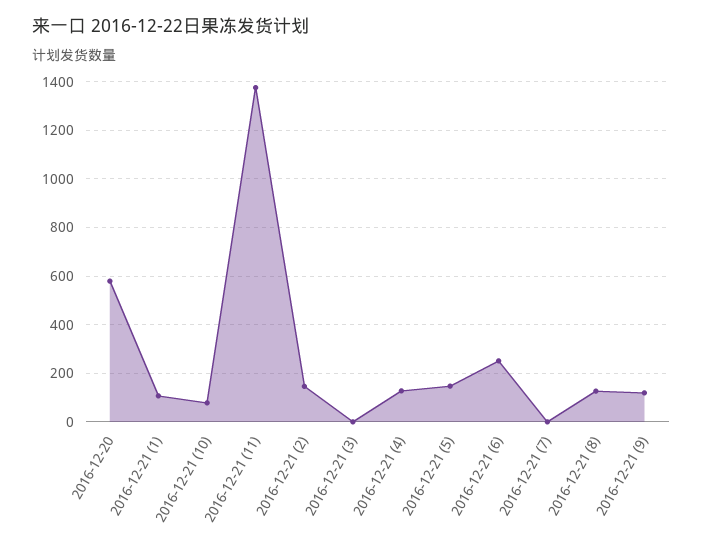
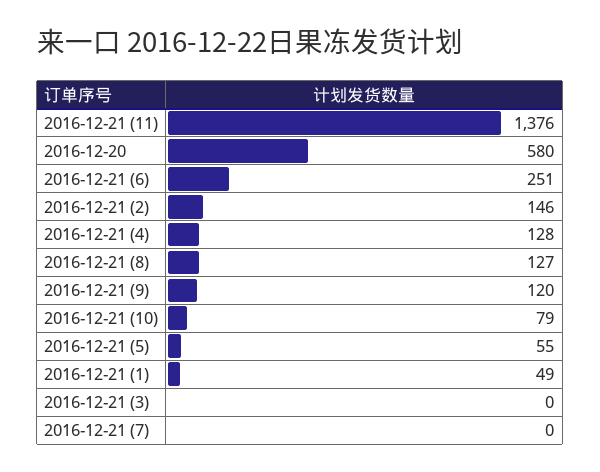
  {
    "2016-12-20": 580,
-   "2016-12-21 (1)": 100,
+   "2016-12-21 (1)": 49,
    "2016-12-21 (10)": 79,
    "2016-12-21 (11)": 1376,
    "2016-12-21 (2)": 146,
    "2016-12-21 (3)": 0,
    "2016-12-21 (4)": 128,
-   "2016-12-21 (5)": 150,
+   "2016-12-21 (5)": 55,
    "2016-12-21 (6)": 251,
    "2016-12-21 (7)": 0,
    "2016-12-21 (8)": 127,
    "2016-12-21 (9)": 120
  }

